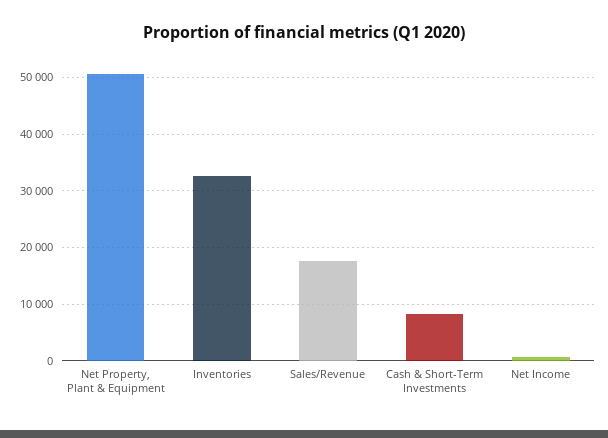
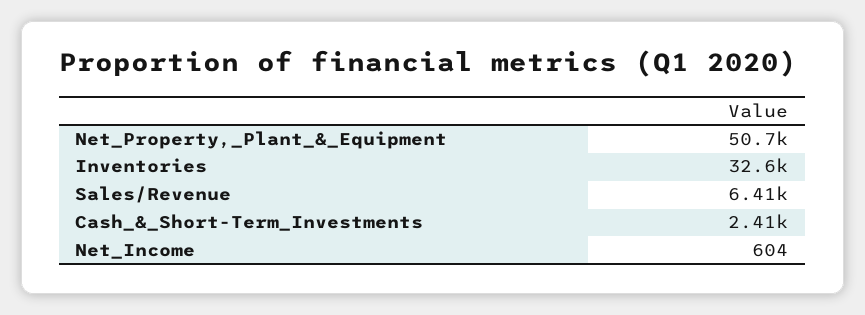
  {
    "Net Property, Plant & Equipment": 50700,
    "Inventories": 32600,
-   "Sales/Revenue": 18000,
+   "Sales/Revenue": 6410,
-   "Cash & Short-Term Investments": 8000,
+   "Cash & Short-Term Investments": 2410,
    "Net Income": 604
  }

